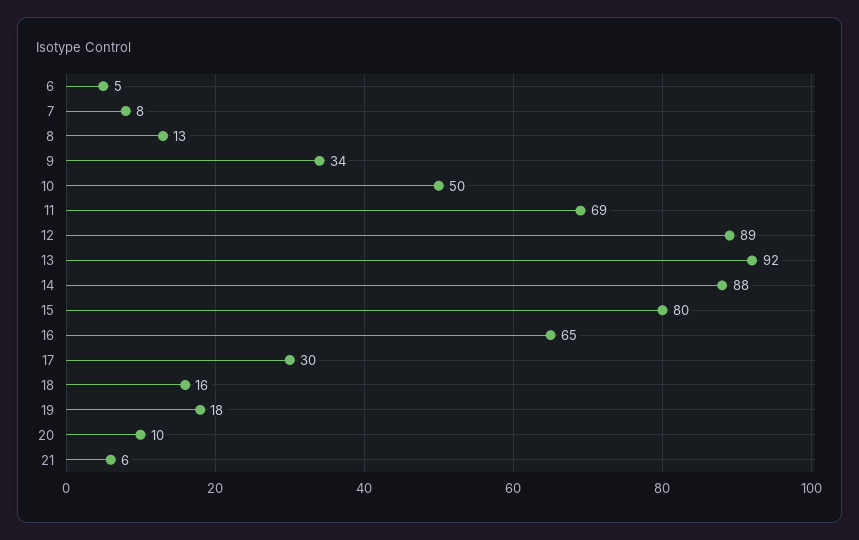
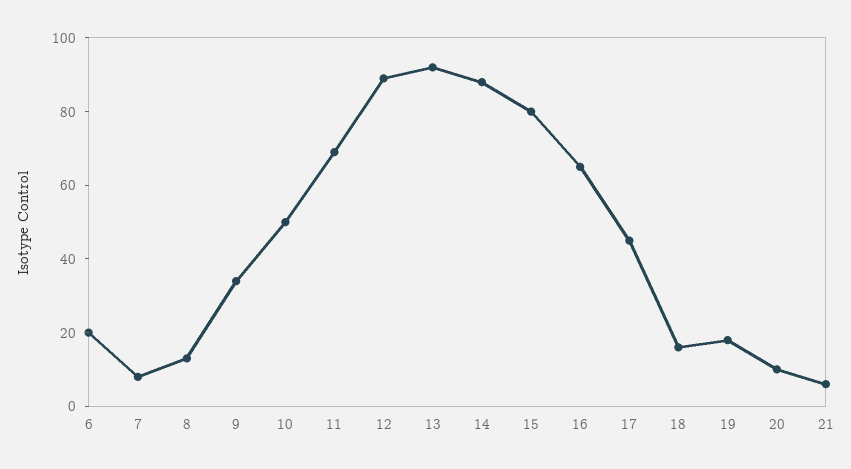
  {
-   "6": 5,
+   "6": 20,
    "7": 8,
    "8": 13,
    "9": 34,
    "10": 50,
    "11": 69,
    "12": 89,
    "13": 92,
    "14": 88,
    "15": 80,
    "16": 65,
-   "17": 30,
+   "17": 45,
    "18": 16,
    "19": 18,
    "20": 10,
    "21": 6
  }

